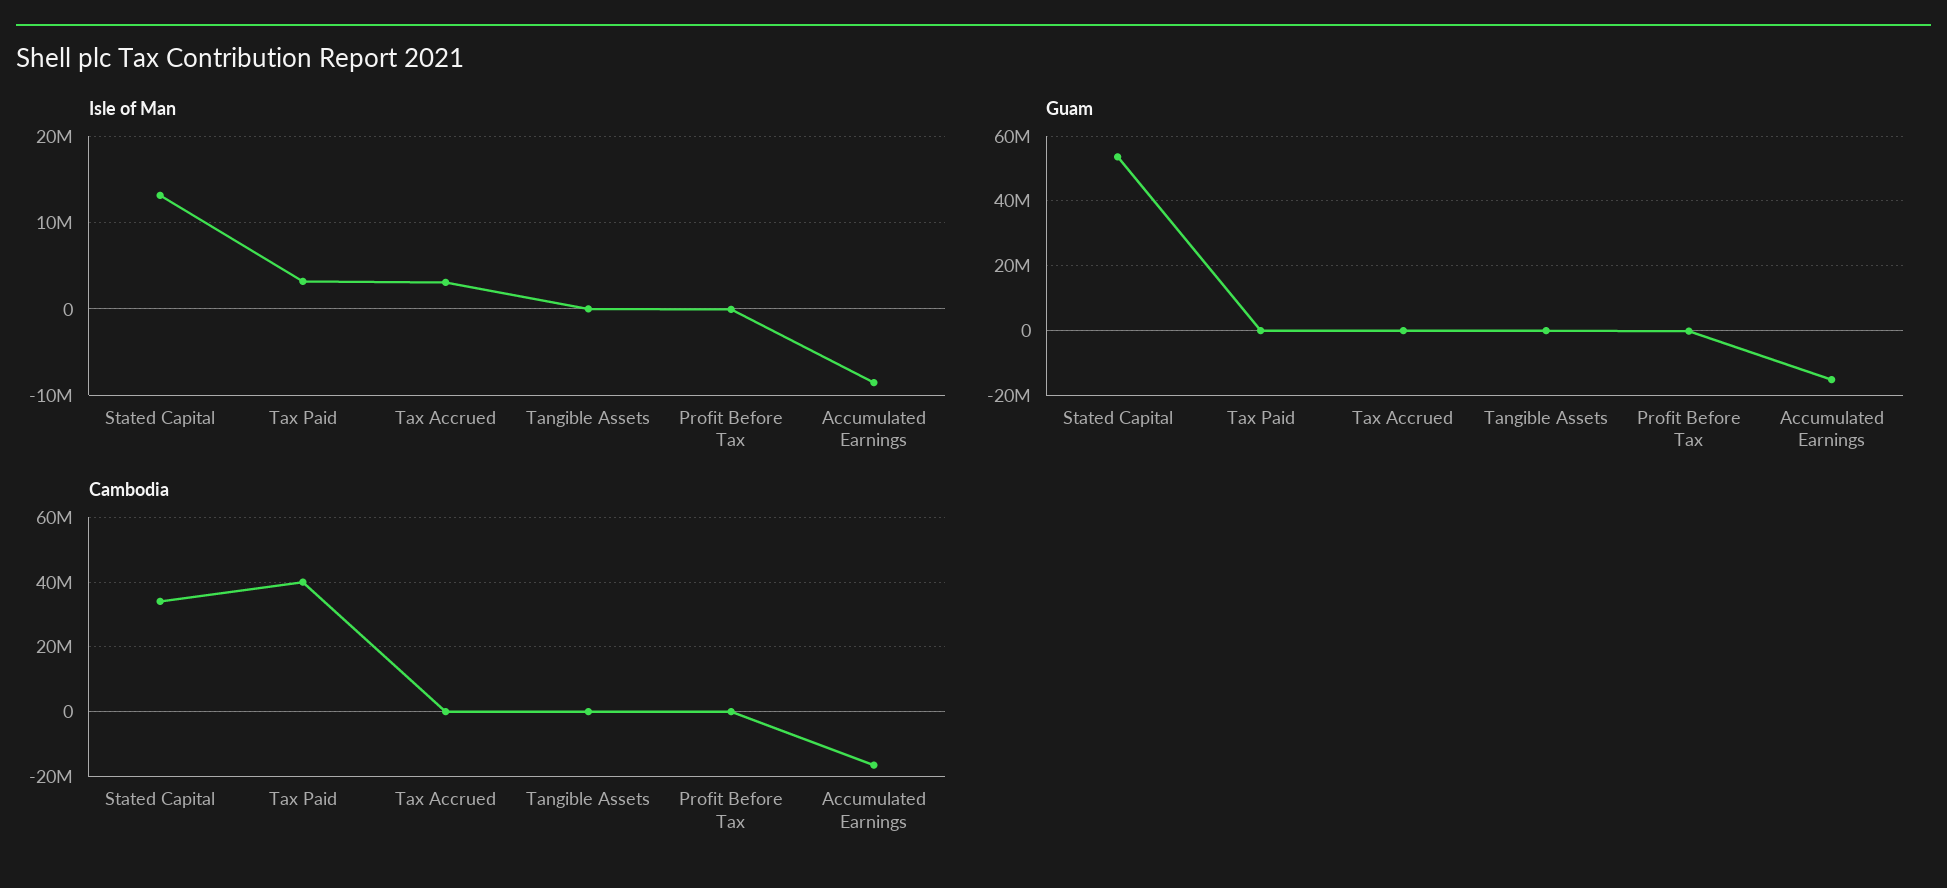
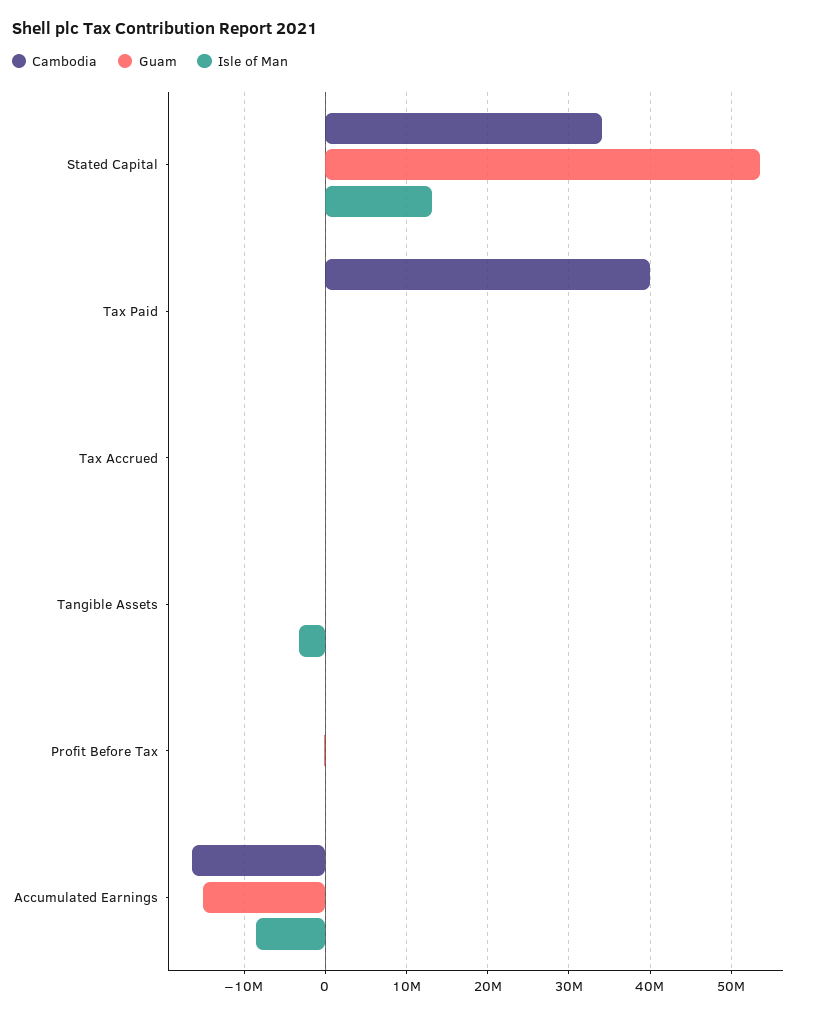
  {
    "Isle of Man": {
      "Stated Capital": 13000000,
-     "Tax Paid": 3000000,
+     "Tax Paid": 0,
-     "Tax Accrued": 3000000,
+     "Tax Accrued": 0,
-     "Tangible Assets": 0,
+     "Tangible Assets": -3000000,
      "Profit Before Tax": 0,
      "Accumulated Earnings": -9000000
    },
    "Guam": {
      "Stated Capital": 54000000,
      "Tax Paid": 0,
      "Tax Accrued": 0,
      "Tangible Assets": 0,
      "Profit Before Tax": 0,
      "Accumulated Earnings": -15000000
    },
    "Cambodia": {
      "Stated Capital": 34000000,
      "Tax Paid": 40000000,
      "Tax Accrued": 0,
      "Tangible Assets": 0,
      "Profit Before Tax": 0,
      "Accumulated Earnings": -16000000
    }
  }

